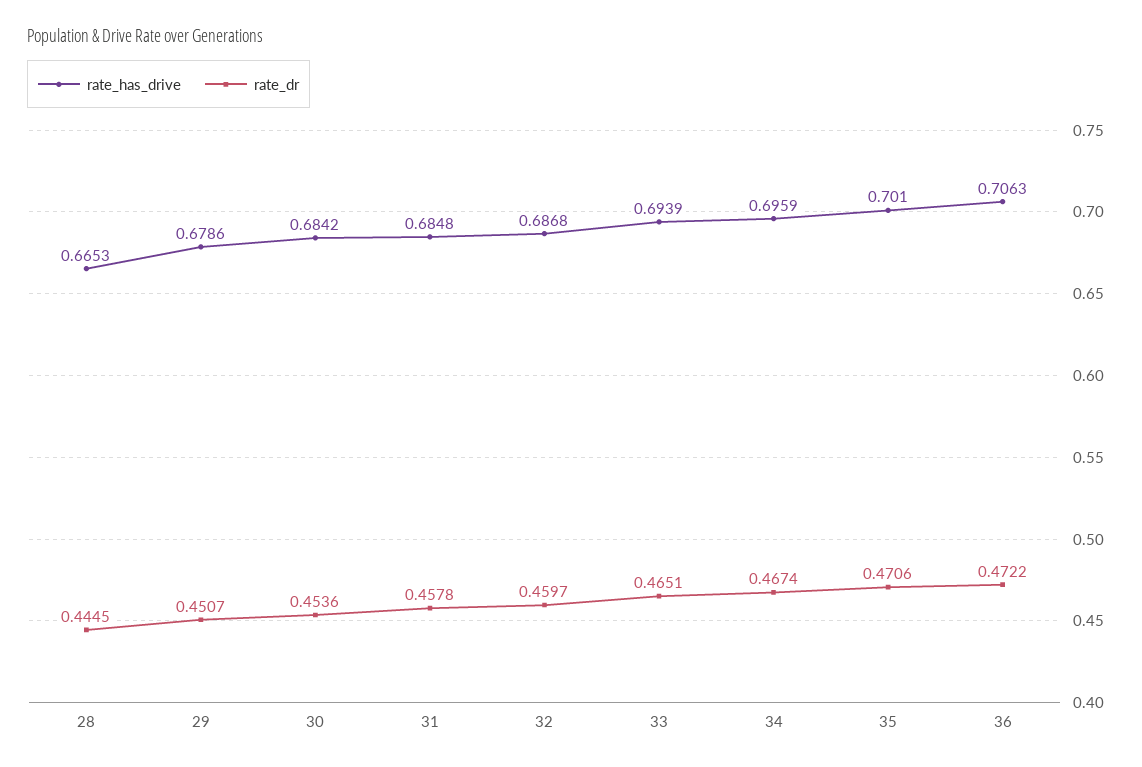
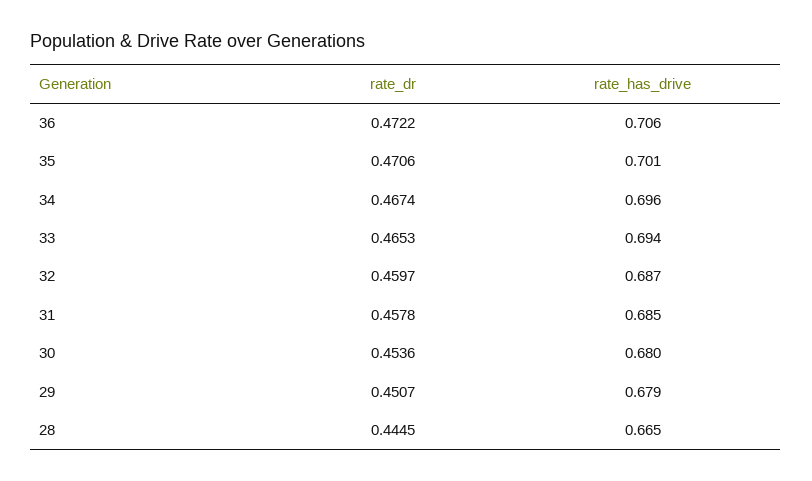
  {
    "rate_has_drive": {
      "28": 0.6653,
      "29": 0.6786,
-     "30": 0.6842,
+     "30": 0.68,
      "31": 0.6848,
      "32": 0.6868,
      "33": 0.6939,
      "34": 0.6959,
      "35": 0.701,
      "36": 0.7063
    },
    "rate_dr": {
      "28": 0.4445,
      "29": 0.4507,
      "30": 0.4536,
      "31": 0.4578,
      "32": 0.4597,
-     "33": 0.4651,
+     "33": 0.4653,
      "34": 0.4674,
      "35": 0.4706,
      "36": 0.4722
    }
  }

